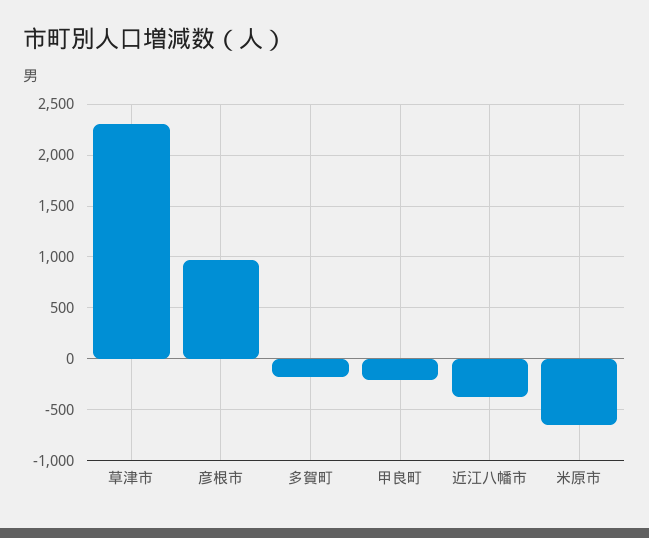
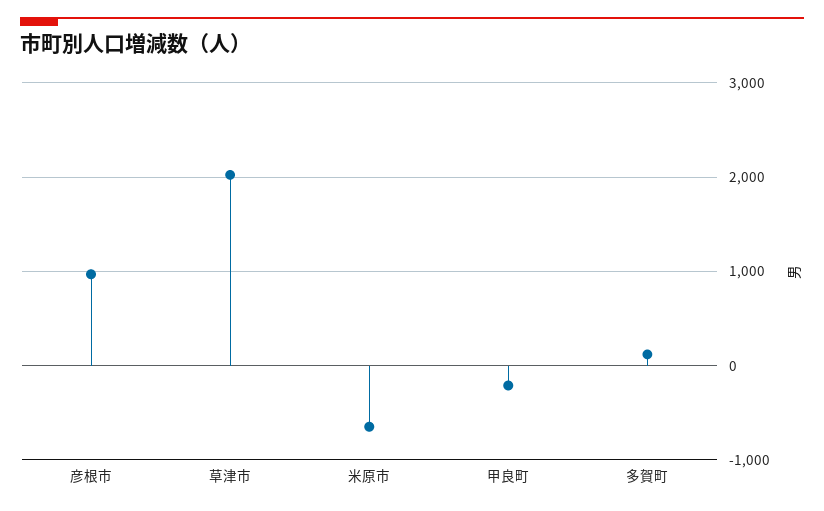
  {
-   "草津市": 2300,
+   "草津市": 2000,
    "彦根市": 1000,
-   "多賀町": -200,
+   "多賀町": 100,
    "甲良町": -200,
-   "近江八幡市": -400,
    "米原市": -600
  }

